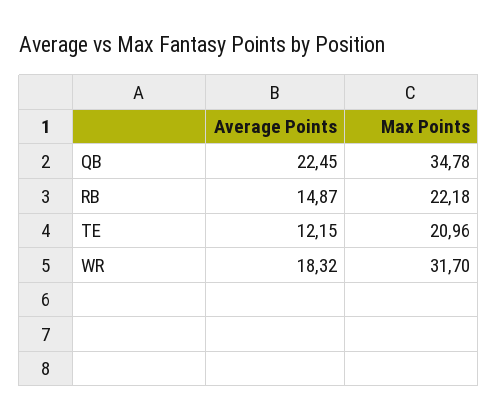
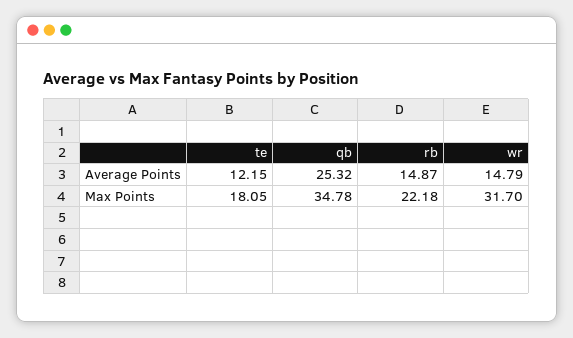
  {
    "Average Points": {
-     "QB": 22.45,
+     "QB": 25.32,
      "RB": 14.87,
      "TE": 12.15,
-     "WR": 18.32
+     "WR": 14.79
    },
    "Max Points": {
      "QB": 34.78,
      "RB": 22.18,
-     "TE": 20.96,
+     "TE": 18.05,
      "WR": 31.7
    }
  }

